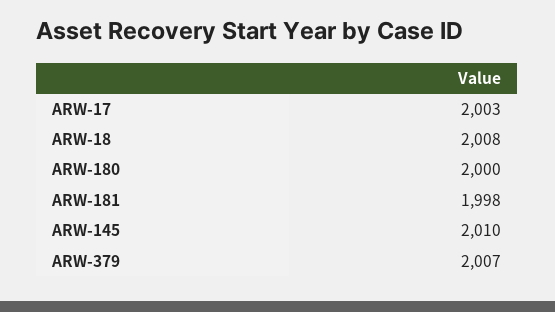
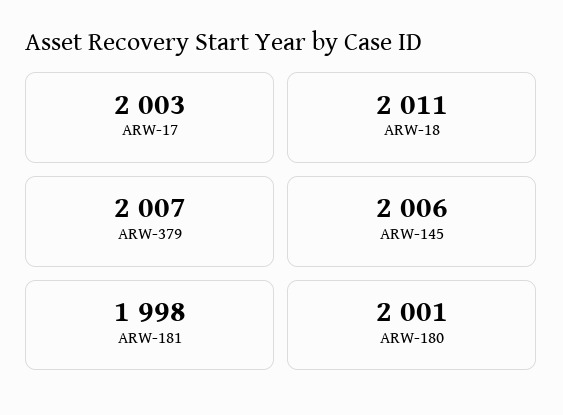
  {
    "ARW-17": 2003,
-   "ARW-18": 2008,
+   "ARW-18": 2011,
-   "ARW-180": 2000,
+   "ARW-180": 2001,
    "ARW-181": 1998,
-   "ARW-145": 2010,
+   "ARW-145": 2006,
    "ARW-379": 2007
  }

